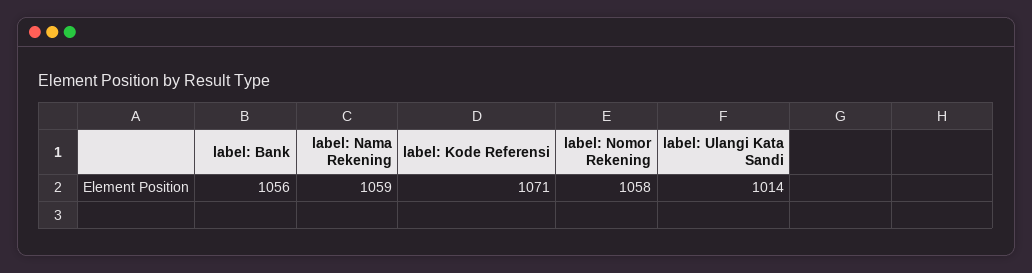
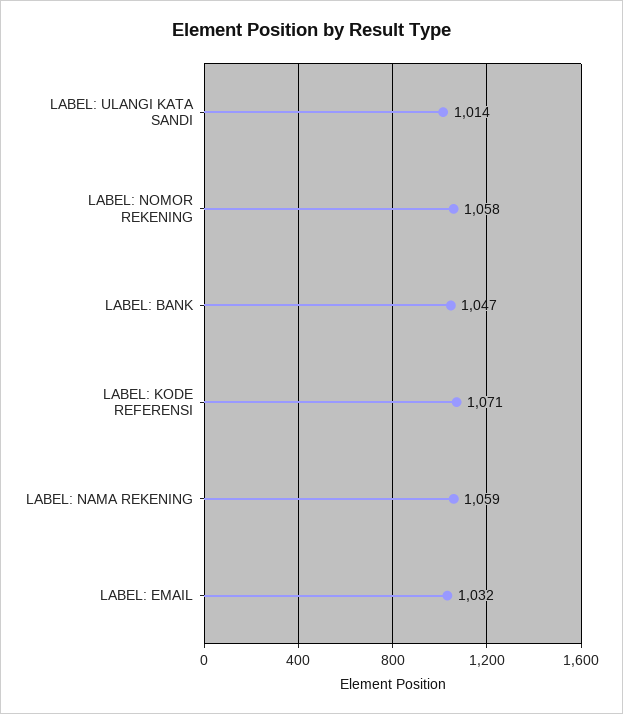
  {
-   "label: Bank": 1056,
+   "label: Bank": 1047,
    "label: Nama Rekening": 1059,
    "label: Kode Referensi": 1071,
    "label: Nomor Rekening": 1058,
-   "label: Ulangi Kata Sandi": 1014
+   "label: Ulangi Kata Sandi": 1014,
+   "LABEL: EMAIL": 1032
  }

